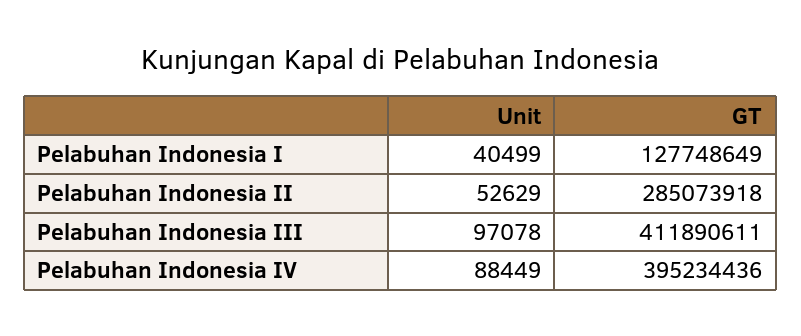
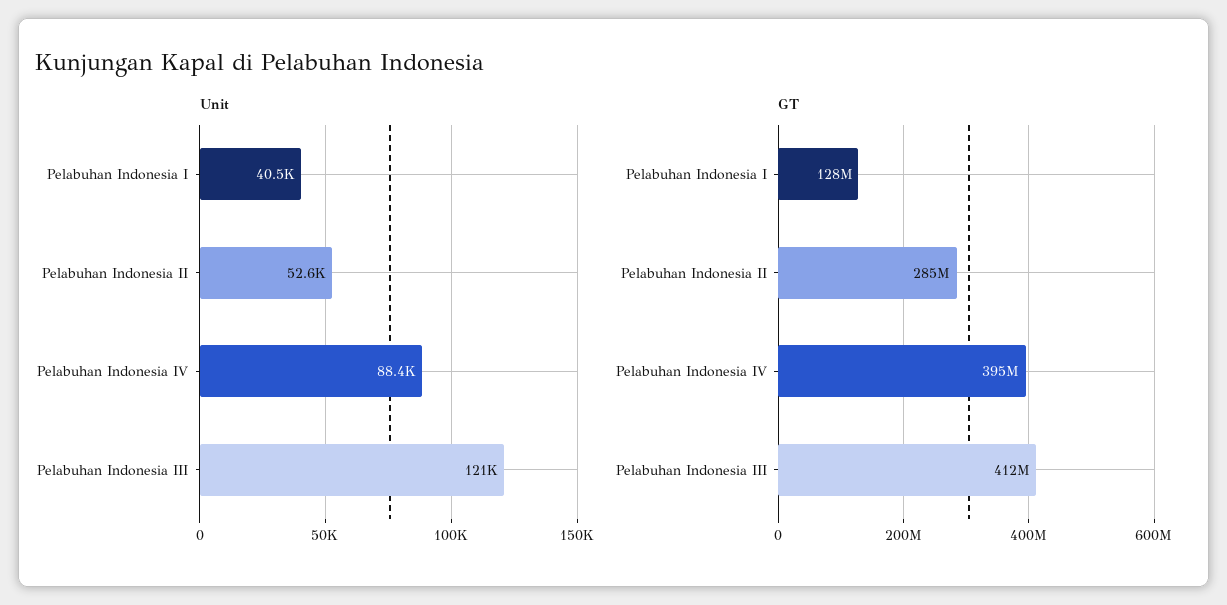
  {
    "Unit": {
      "Pelabuhan Indonesia I": 40499,
      "Pelabuhan Indonesia II": 52629,
-     "Pelabuhan Indonesia III": 97078,
+     "Pelabuhan Indonesia III": 121000,
      "Pelabuhan Indonesia IV": 88449
    },
    "GT": {
      "Pelabuhan Indonesia I": 127748649,
      "Pelabuhan Indonesia II": 285073918,
      "Pelabuhan Indonesia III": 411890611,
      "Pelabuhan Indonesia IV": 395234436
    }
  }

